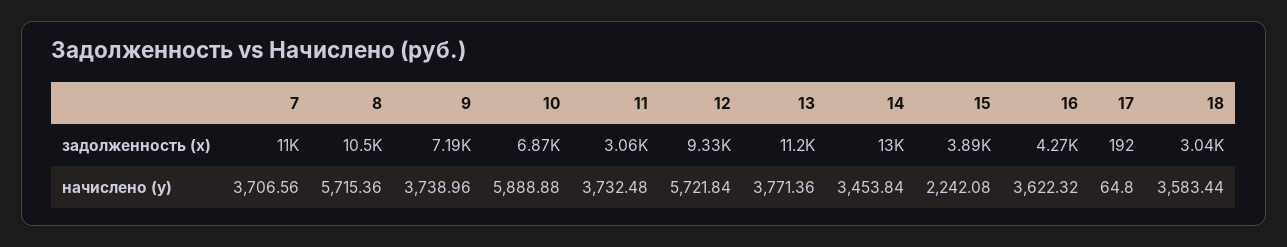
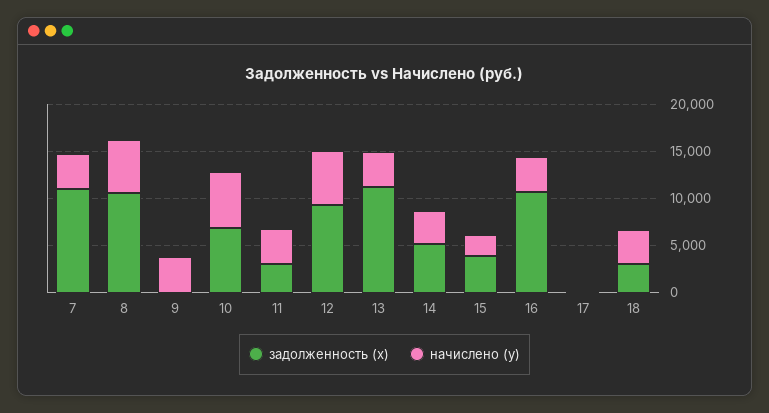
  {
    "задолженность (x)": {
      "7": 11000,
      "8": 10500,
-     "9": 7190,
+     "9": 0,
      "10": 6870,
      "11": 3060,
      "12": 9330,
      "13": 11200,
-     "14": 13000,
+     "14": 5000,
      "15": 3890,
-     "16": 4270,
+     "16": 11000,
      "17": 192,
      "18": 3040
    },
    "начислено (y)": {
      "7": 3706.56,
      "8": 5715.36,
      "9": 3738.96,
      "10": 5888.88,
      "11": 3732.48,
      "12": 5721.84,
      "13": 3771.36,
      "14": 3453.84,
      "15": 2242.08,
      "16": 3622.32,
      "17": 64.8,
      "18": 3583.44
    }
  }

